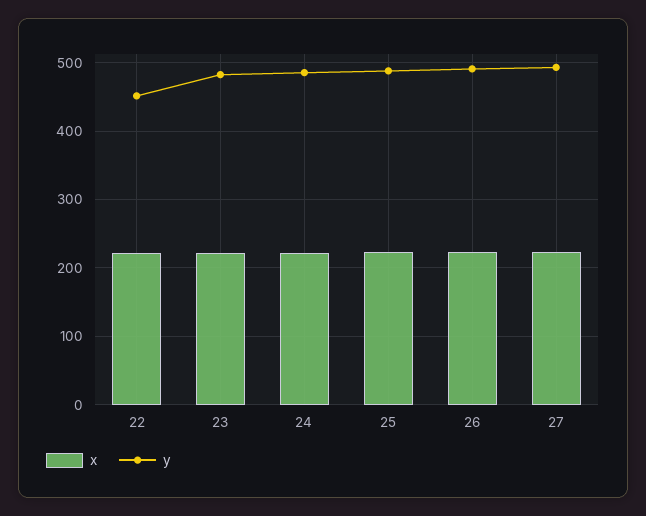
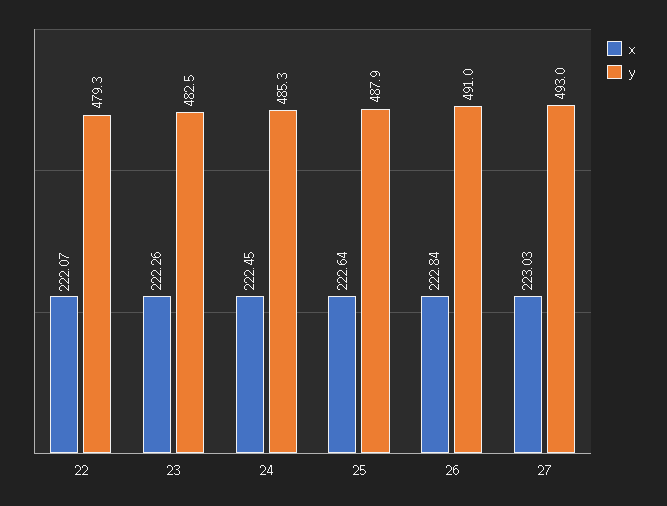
  {
    "x": {
      "22": 222.07,
      "23": 222.26,
      "24": 222.45,
      "25": 222.64,
      "26": 222.84,
      "27": 223.03
    },
    "y": {
-     "22": 450,
+     "22": 479.3,
      "23": 482.5,
      "24": 485.3,
      "25": 487.9,
      "26": 491,
      "27": 493
    }
  }

